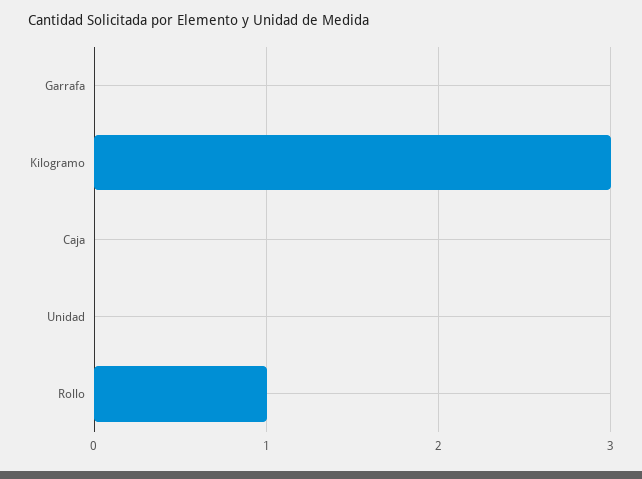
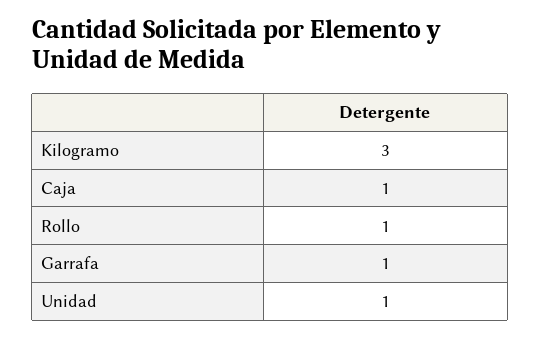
  {
-   "Garrafa": 0,
+   "Garrafa": 1,
    "Kilogramo": 3,
-   "Caja": 0,
+   "Caja": 1,
-   "Unidad": 0,
+   "Unidad": 1,
    "Rollo": 1
  }

